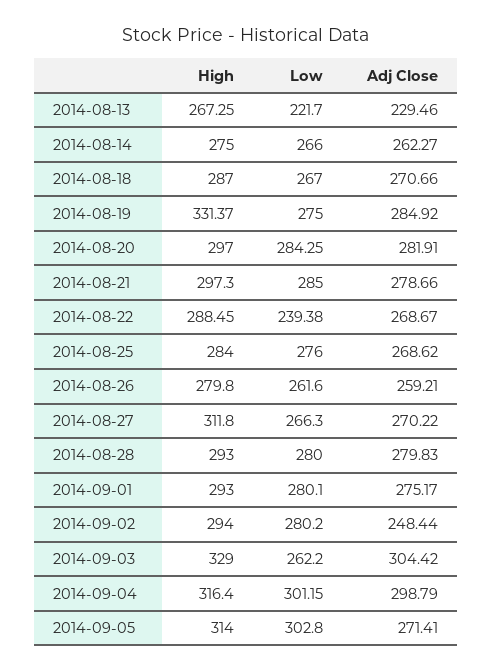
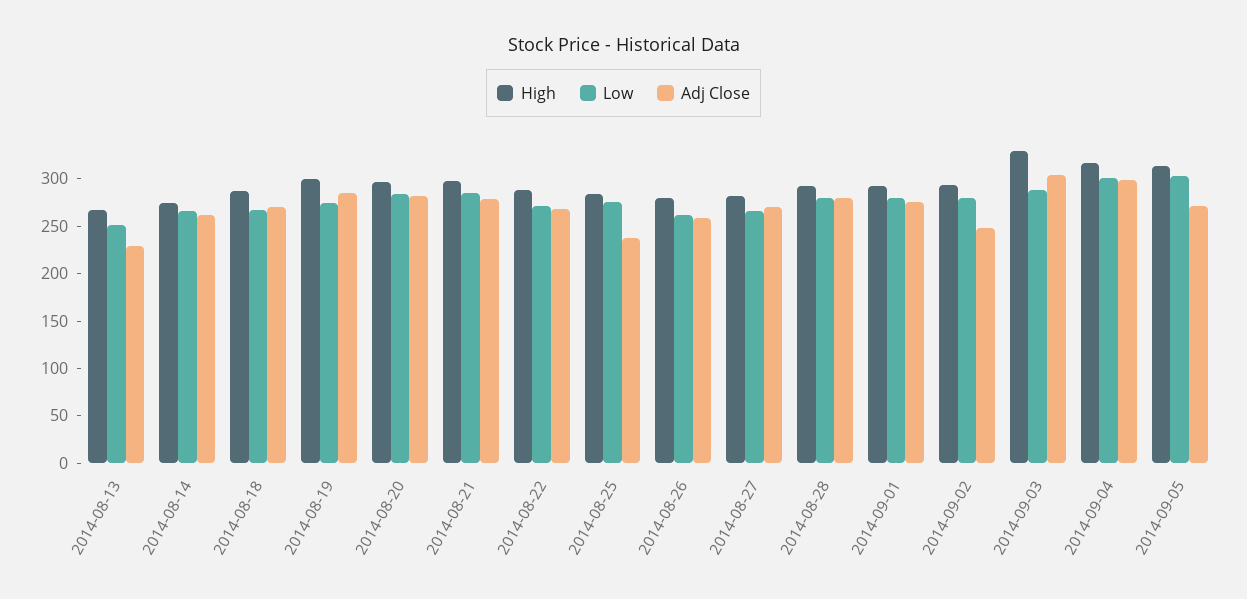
  {
    "High": {
      "2014-08-13": 267.25,
      "2014-08-14": 275,
      "2014-08-18": 287,
-     "2014-08-19": 331.37,
+     "2014-08-19": 300,
      "2014-08-20": 297,
      "2014-08-21": 297.3,
      "2014-08-22": 288.45,
      "2014-08-25": 284,
      "2014-08-26": 279.8,
-     "2014-08-27": 311.8,
+     "2014-08-27": 280,
      "2014-08-28": 293,
      "2014-09-01": 293,
      "2014-09-02": 294,
      "2014-09-03": 329,
      "2014-09-04": 316.4,
      "2014-09-05": 314
    },
    "Low": {
-     "2014-08-13": 221.7,
+     "2014-08-13": 250,
      "2014-08-14": 266,
      "2014-08-18": 267,
      "2014-08-19": 275,
      "2014-08-20": 284.25,
      "2014-08-21": 285,
-     "2014-08-22": 239.38,
+     "2014-08-22": 270,
      "2014-08-25": 276,
      "2014-08-26": 261.6,
      "2014-08-27": 266.3,
      "2014-08-28": 280,
      "2014-09-01": 280.1,
      "2014-09-02": 280.2,
-     "2014-09-03": 262.2,
+     "2014-09-03": 290,
      "2014-09-04": 301.15,
      "2014-09-05": 302.8
    },
    "Adj Close": {
      "2014-08-13": 229.46,
      "2014-08-14": 262.27,
      "2014-08-18": 270.66,
      "2014-08-19": 284.92,
      "2014-08-20": 281.91,
      "2014-08-21": 278.66,
      "2014-08-22": 268.67,
-     "2014-08-25": 268.62,
+     "2014-08-25": 240,
      "2014-08-26": 259.21,
      "2014-08-27": 270.22,
      "2014-08-28": 279.83,
      "2014-09-01": 275.17,
      "2014-09-02": 248.44,
      "2014-09-03": 304.42,
      "2014-09-04": 298.79,
      "2014-09-05": 271.41
    }
  }

